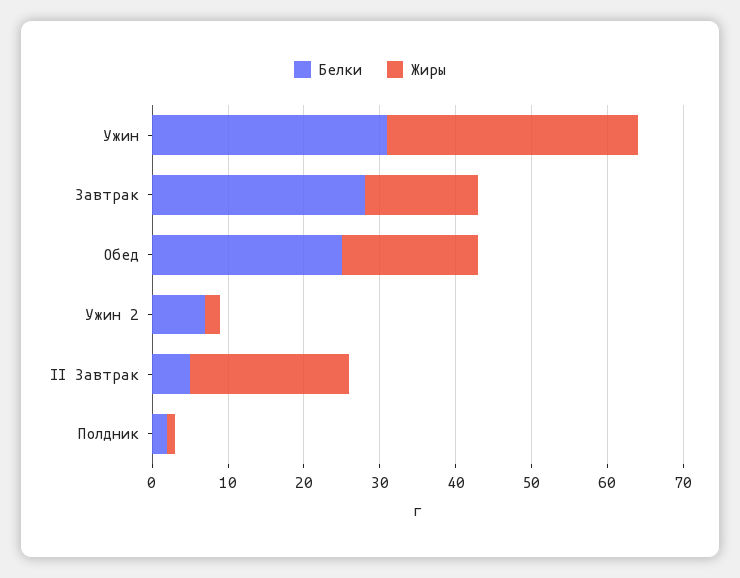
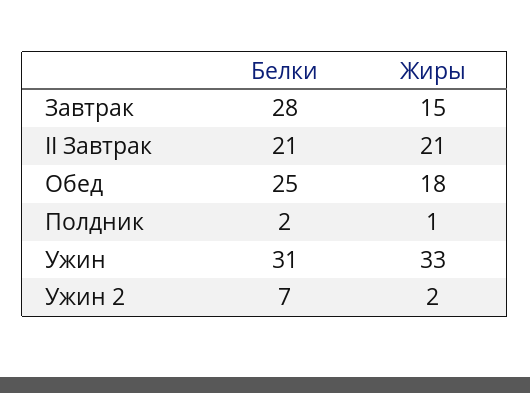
  {
    "Белки": {
      "Ужин": 31,
      "Завтрак": 28,
      "Обед": 25,
      "Ужин 2": 7,
-     "II Завтрак": 5,
+     "II Завтрак": 21,
      "Полдник": 2
    },
    "Жиры": {
      "Ужин": 33,
      "Завтрак": 15,
      "Обед": 18,
      "Ужин 2": 2,
      "II Завтрак": 21,
      "Полдник": 1
    }
  }

